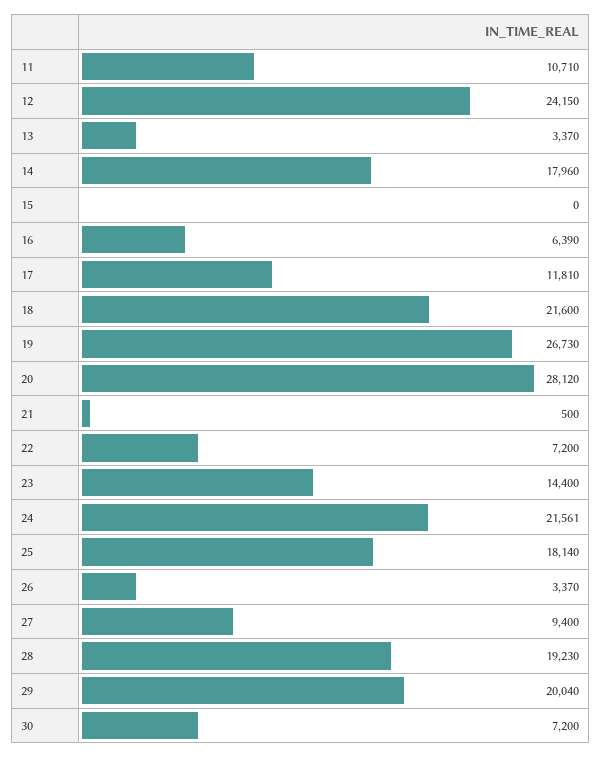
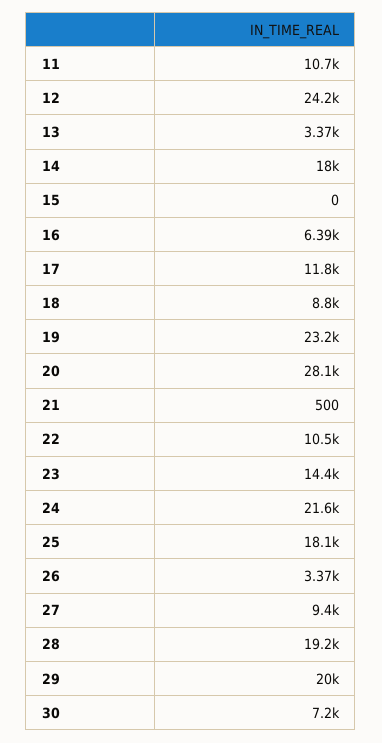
  {
    "11": 10710,
    "12": 24150,
    "13": 3370,
    "14": 17960,
    "15": 0,
    "16": 6390,
    "17": 11810,
-   "18": 21600,
+   "18": 8800,
-   "19": 26730,
+   "19": 23200,
    "20": 28120,
    "21": 500,
-   "22": 7200,
+   "22": 10500,
    "23": 14400,
    "24": 21561,
    "25": 18140,
    "26": 3370,
    "27": 9400,
    "28": 19230,
    "29": 20040,
    "30": 7200
  }

